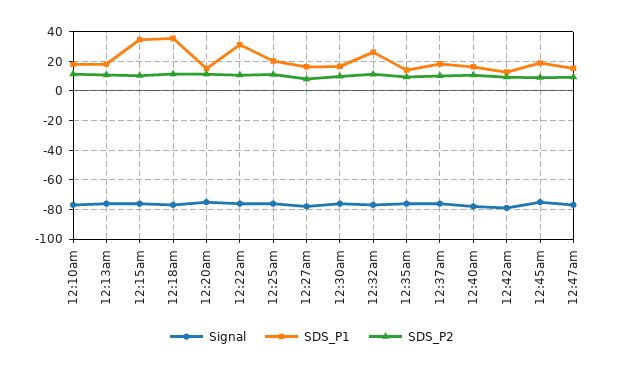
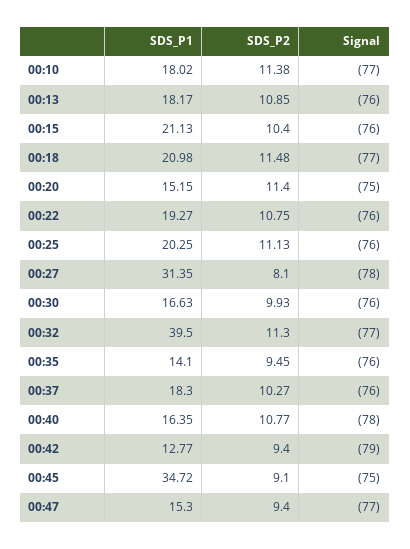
  {
    "Signal": {
      "12:10am": -77,
      "12:13am": -76,
      "12:15am": -76,
      "12:18am": -77,
      "12:20am": -75,
      "12:22am": -76,
      "12:25am": -76,
      "12:27am": -78,
      "12:30am": -76,
      "12:32am": -77,
      "12:35am": -76,
      "12:37am": -76,
      "12:40am": -78,
      "12:42am": -79,
      "12:45am": -75,
      "12:47am": -77
    },
    "SDS_P1": {
      "12:10am": 18.02,
      "12:13am": 18.17,
-     "12:15am": 35,
+     "12:15am": 21.13,
-     "12:18am": 35,
+     "12:18am": 20.98,
      "12:20am": 15.15,
-     "12:22am": 30,
+     "12:22am": 19.27,
      "12:25am": 20.25,
-     "12:27am": 15,
+     "12:27am": 31.35,
      "12:30am": 16.63,
-     "12:32am": 25,
+     "12:32am": 39.5,
      "12:35am": 14.1,
      "12:37am": 18.3,
      "12:40am": 16.35,
      "12:42am": 12.77,
-     "12:45am": 20,
+     "12:45am": 34.72,
      "12:47am": 15.3
    },
    "SDS_P2": {
      "12:10am": 11.38,
      "12:13am": 10.85,
      "12:15am": 10.4,
      "12:18am": 11.48,
      "12:20am": 11.4,
      "12:22am": 10.75,
      "12:25am": 11.13,
      "12:27am": 8.1,
      "12:30am": 9.93,
      "12:32am": 11.3,
      "12:35am": 9.45,
      "12:37am": 10.27,
      "12:40am": 10.77,
      "12:42am": 9.4,
      "12:45am": 9.1,
      "12:47am": 9.4
    }
  }

